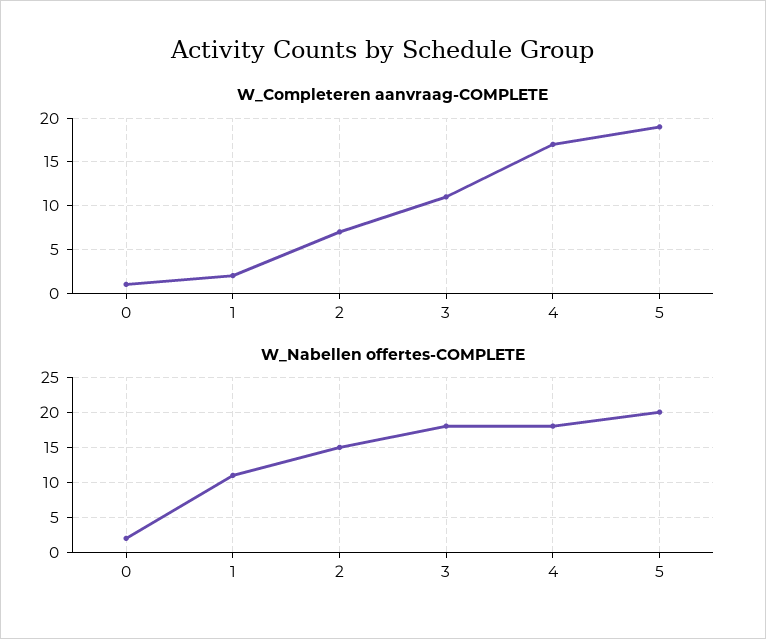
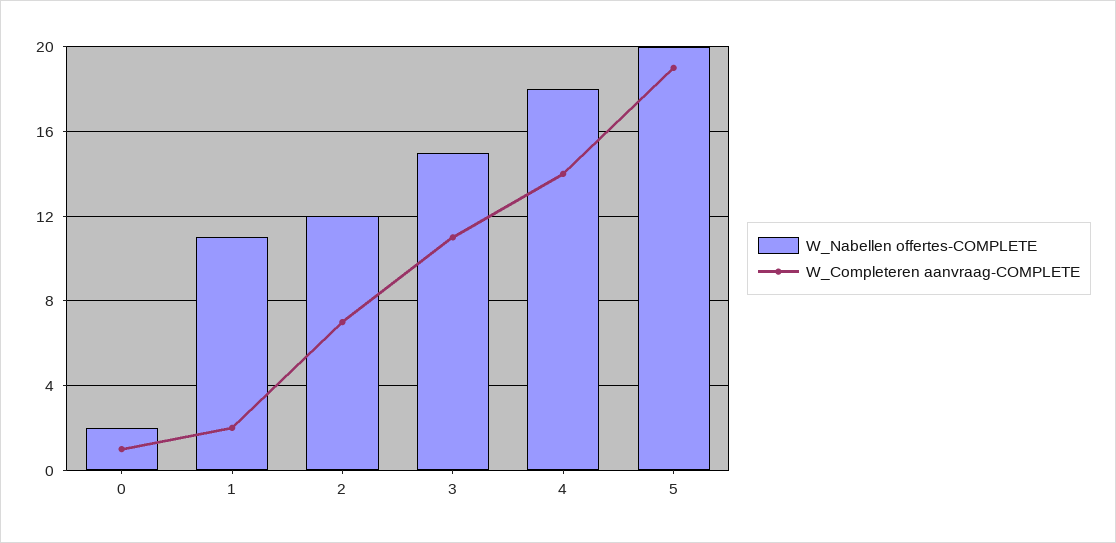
  {
    "W_Completeren aanvraag-COMPLETE": {
      "0": 1,
      "1": 2,
      "2": 7,
      "3": 11,
-     "4": 17,
+     "4": 14,
      "5": 19
    },
    "W_Nabellen offertes-COMPLETE": {
      "0": 2,
      "1": 11,
-     "2": 15,
+     "2": 12,
-     "3": 18,
+     "3": 15,
      "4": 18,
      "5": 20
    }
  }

